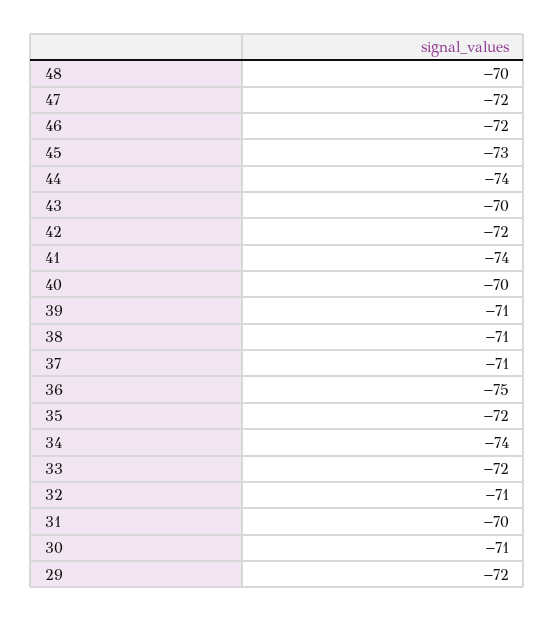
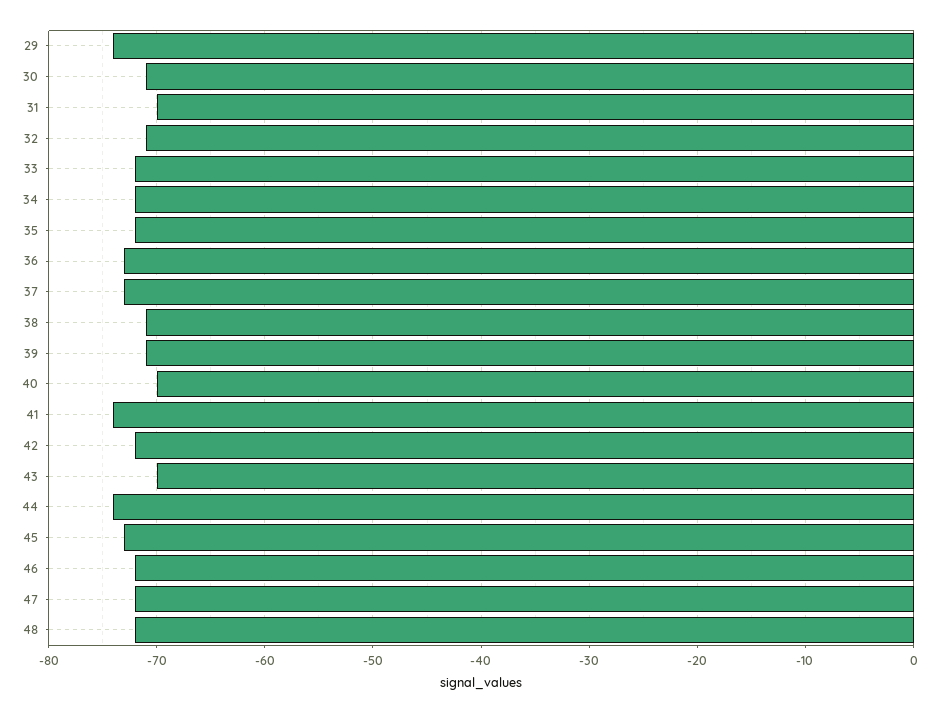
  {
-   "48": -70,
+   "48": -72,
    "47": -72,
    "46": -72,
    "45": -73,
    "44": -74,
    "43": -70,
    "42": -72,
    "41": -74,
    "40": -70,
    "39": -71,
    "38": -71,
-   "37": -71,
+   "37": -73,
-   "36": -75,
+   "36": -73,
    "35": -72,
-   "34": -74,
+   "34": -72,
    "33": -72,
    "32": -71,
    "31": -70,
    "30": -71,
-   "29": -72
+   "29": -74
  }

